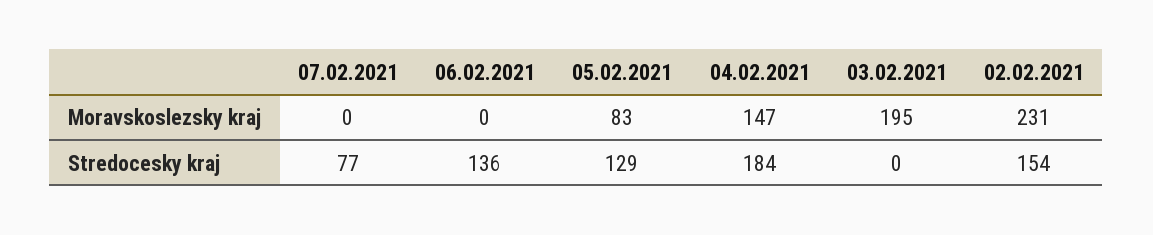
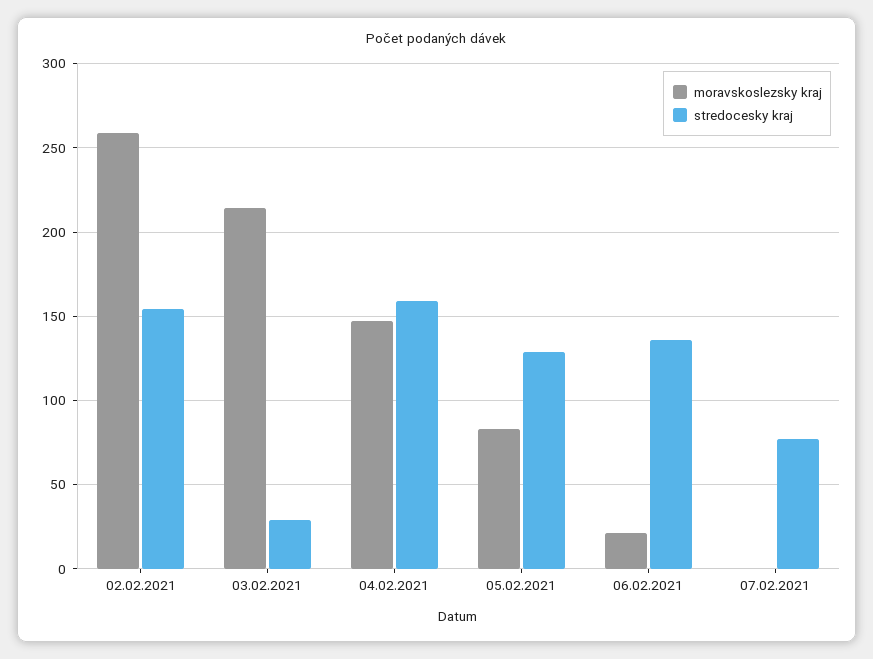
  {
    "Moravskoslezsky kraj": {
      "07.02.2021": 0,
-     "06.02.2021": 0,
+     "06.02.2021": 20,
      "05.02.2021": 83,
      "04.02.2021": 147,
-     "03.02.2021": 195,
+     "03.02.2021": 215,
-     "02.02.2021": 231
+     "02.02.2021": 260
    },
    "Stredocesky kraj": {
      "07.02.2021": 77,
      "06.02.2021": 136,
      "05.02.2021": 129,
-     "04.02.2021": 184,
+     "04.02.2021": 160,
-     "03.02.2021": 0,
+     "03.02.2021": 30,
      "02.02.2021": 154
    }
  }

